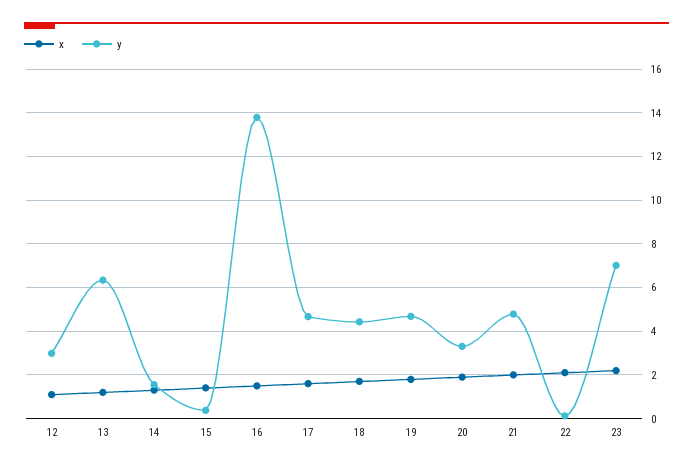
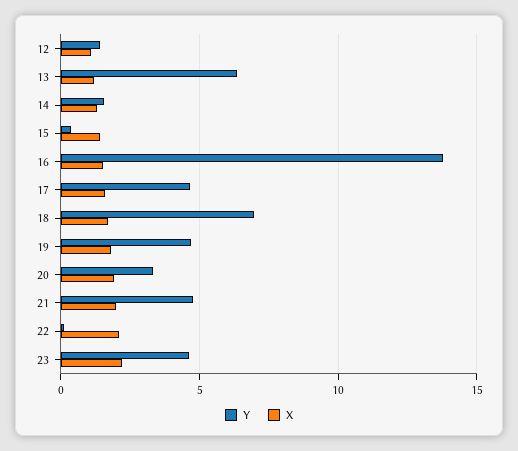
  {
    "x": {
      "12": 1,
      "13": 1,
      "14": 1.5,
      "15": 1.5,
      "16": 1.5,
      "17": 1.5,
      "18": 1.5,
      "19": 2,
      "20": 2,
      "21": 2,
      "22": 2,
      "23": 2
    },
    "y": {
-     "12": 3,
+     "12": 1.5,
      "13": 6.5,
      "14": 1.5,
      "15": 0.5,
      "16": 14,
      "17": 4.5,
-     "18": 4.5,
+     "18": 7,
      "19": 4.5,
      "20": 3.5,
      "21": 5,
      "22": 0,
-     "23": 7
+     "23": 4.5
    }
  }

